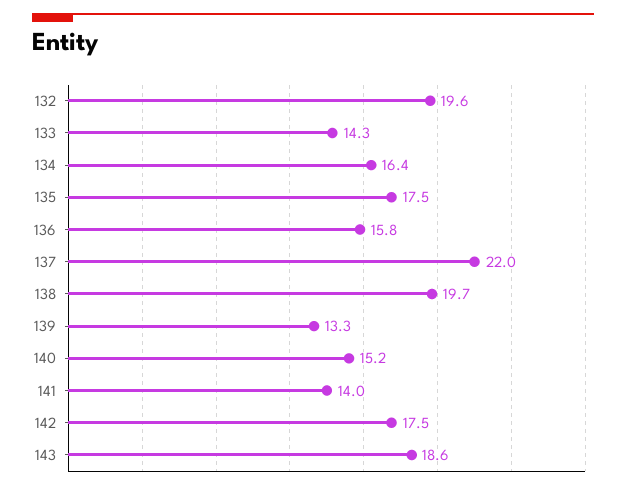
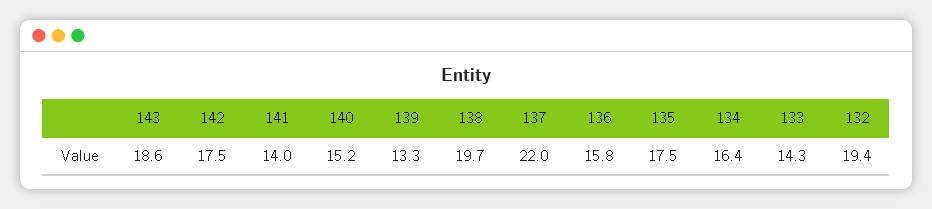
  {
-   "132": 19.6,
+   "132": 19.4,
    "133": 14.3,
    "134": 16.4,
    "135": 17.5,
    "136": 15.8,
    "137": 22,
    "138": 19.7,
    "139": 13.3,
    "140": 15.2,
    "141": 14,
    "142": 17.5,
    "143": 18.6
  }

